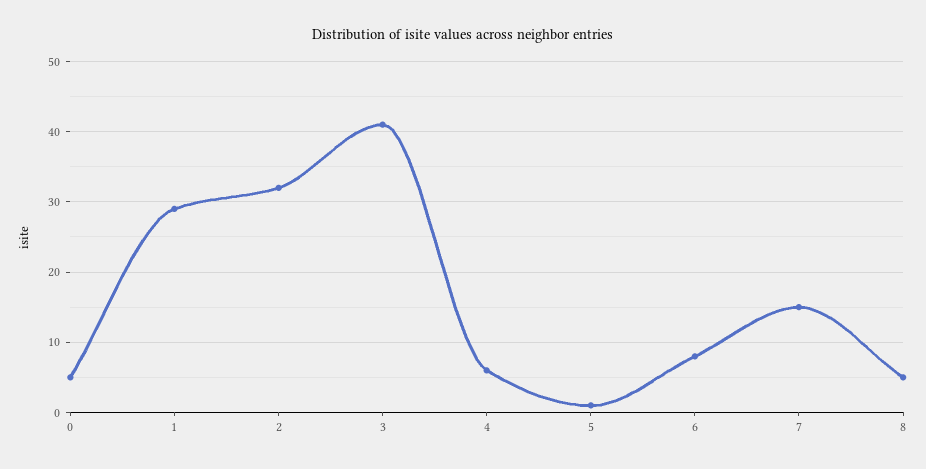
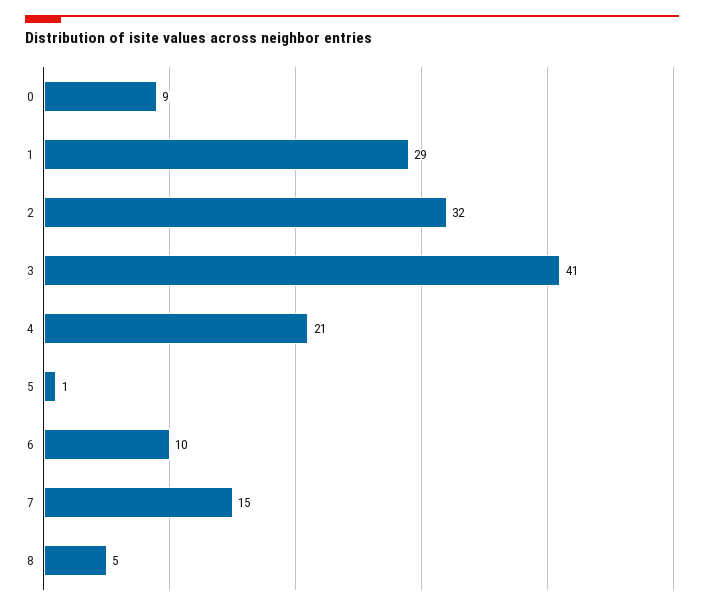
  {
-   "0": 5,
+   "0": 9,
    "1": 29,
    "2": 32,
    "3": 41,
-   "4": 6,
+   "4": 21,
    "5": 1,
-   "6": 8,
+   "6": 10,
    "7": 15,
    "8": 5
  }

